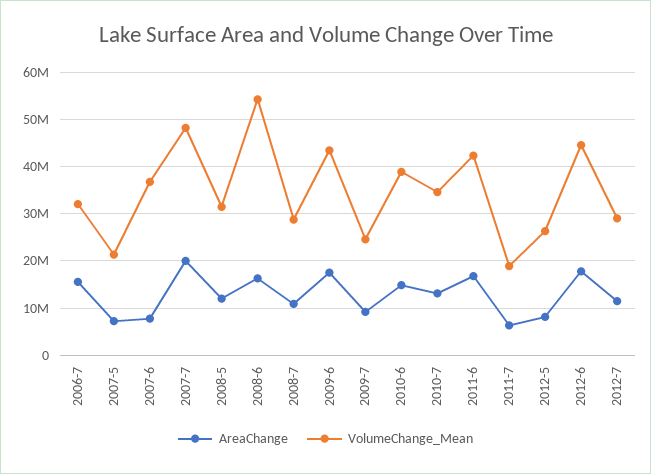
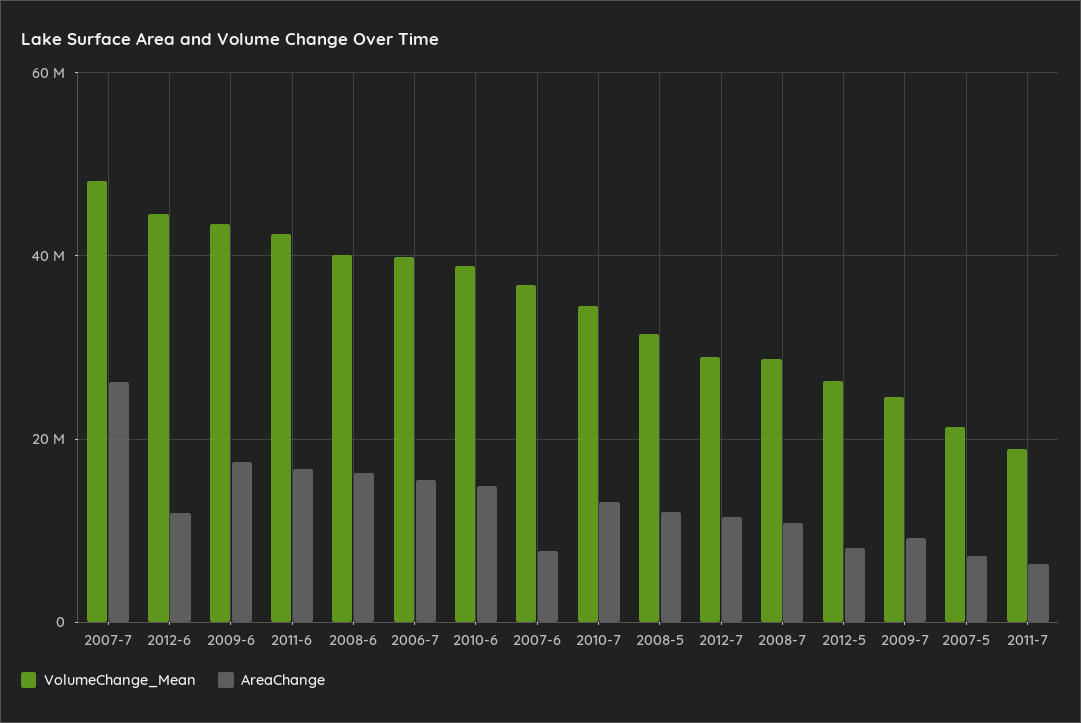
  {
    "AreaChange": {
      "2006-7": 16000000,
      "2007-5": 8000000,
      "2007-6": 8000000,
-     "2007-7": 20000000,
+     "2007-7": 26000000,
      "2008-5": 12000000,
      "2008-6": 16000000,
      "2008-7": 10000000,
      "2009-6": 18000000,
      "2009-7": 10000000,
      "2010-6": 14000000,
      "2010-7": 14000000,
      "2011-6": 16000000,
      "2011-7": 6000000,
      "2012-5": 8000000,
-     "2012-6": 18000000,
+     "2012-6": 12000000,
      "2012-7": 12000000
    },
    "VolumeChange_Mean": {
-     "2006-7": 32000000,
+     "2006-7": 40000000,
      "2007-5": 22000000,
      "2007-6": 36000000,
      "2007-7": 48000000,
      "2008-5": 32000000,
-     "2008-6": 54000000,
+     "2008-6": 40000000,
      "2008-7": 28000000,
      "2009-6": 44000000,
      "2009-7": 24000000,
      "2010-6": 38000000,
      "2010-7": 34000000,
      "2011-6": 42000000,
      "2011-7": 18000000,
      "2012-5": 26000000,
      "2012-6": 44000000,
      "2012-7": 30000000
    }
  }

